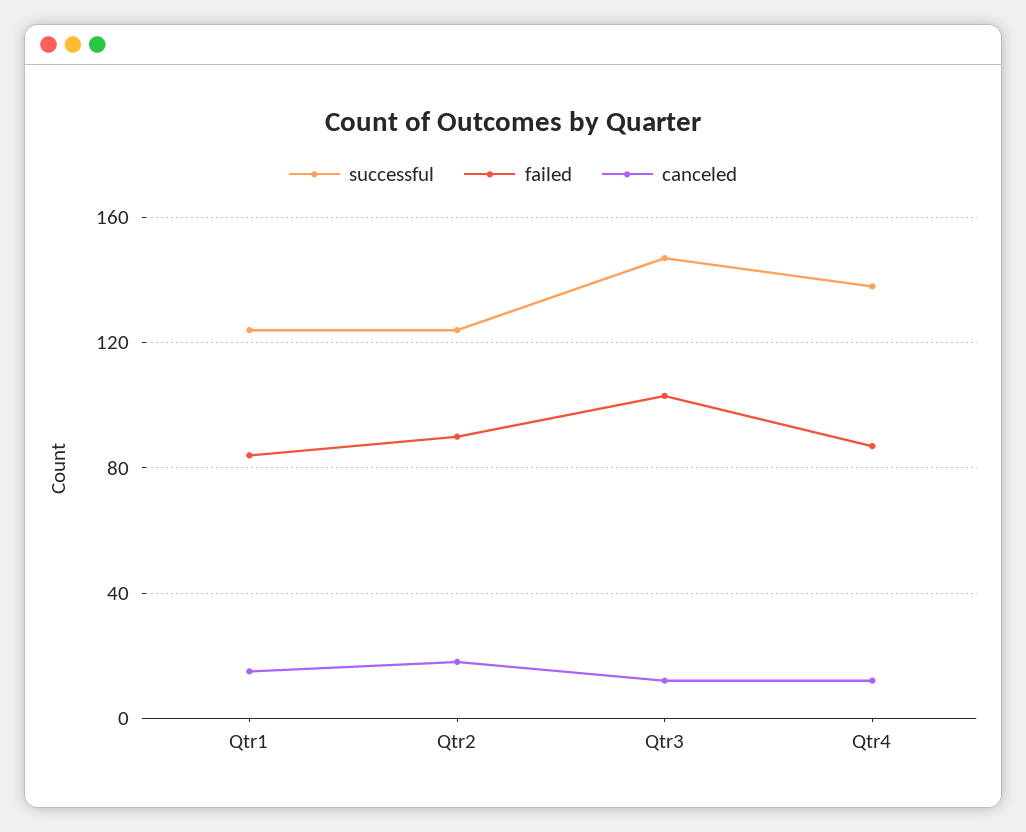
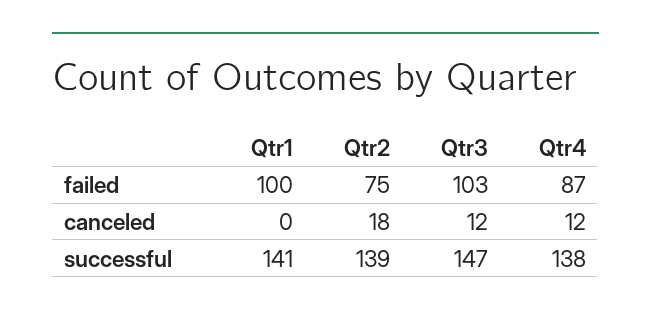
  {
    "successful": {
-     "Qtr1": 125,
+     "Qtr1": 141,
-     "Qtr2": 125,
+     "Qtr2": 139,
      "Qtr3": 147,
      "Qtr4": 138
    },
    "failed": {
-     "Qtr1": 85,
+     "Qtr1": 100,
-     "Qtr2": 90,
+     "Qtr2": 75,
      "Qtr3": 103,
      "Qtr4": 87
    },
    "canceled": {
-     "Qtr1": 15,
+     "Qtr1": 0,
      "Qtr2": 18,
      "Qtr3": 12,
      "Qtr4": 12
    }
  }

